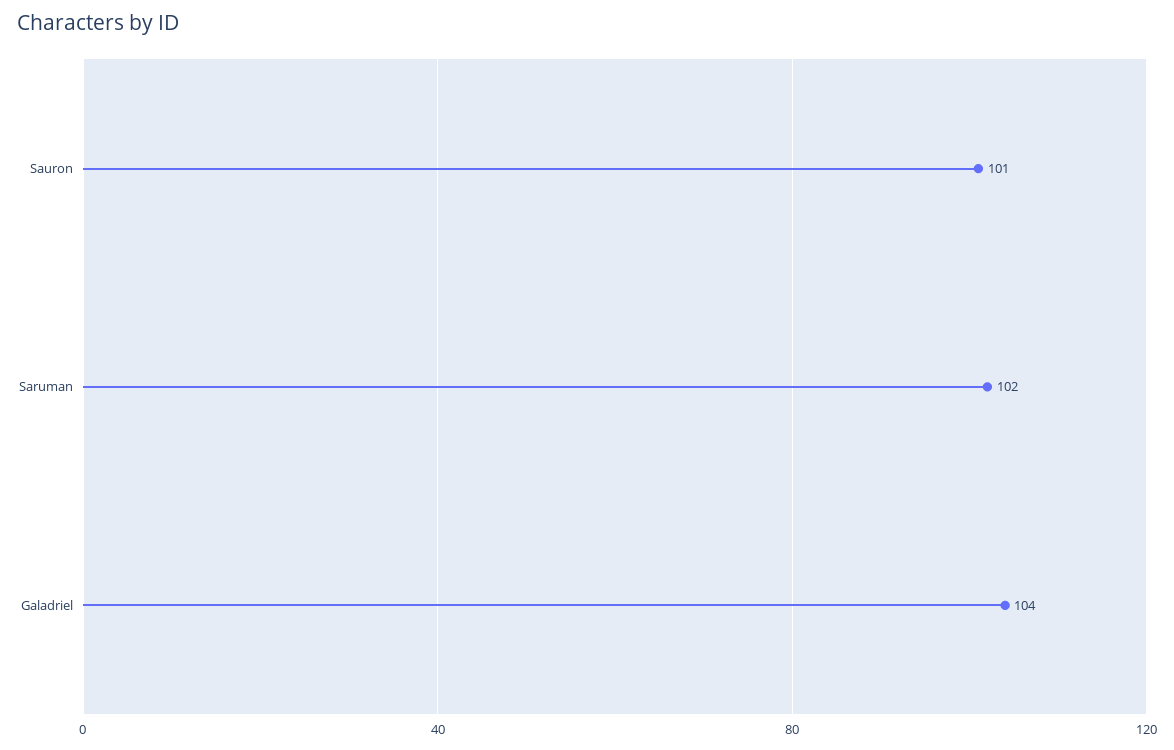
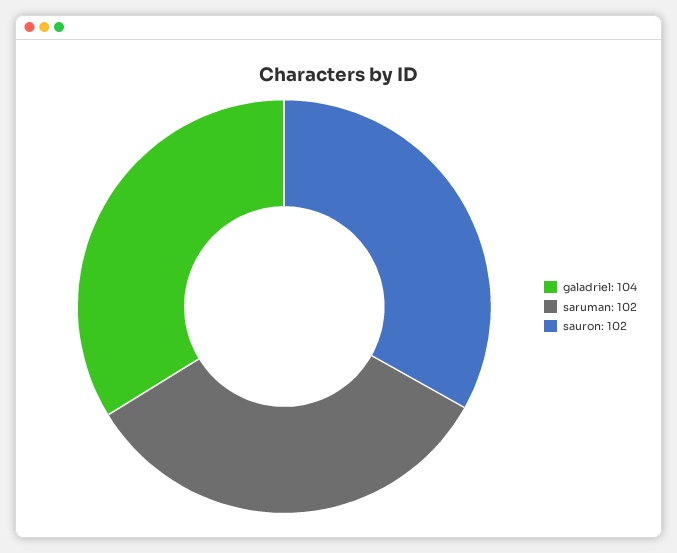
  {
-   "Sauron": 101,
+   "Sauron": 102,
    "Saruman": 102,
    "Galadriel": 104
  }

